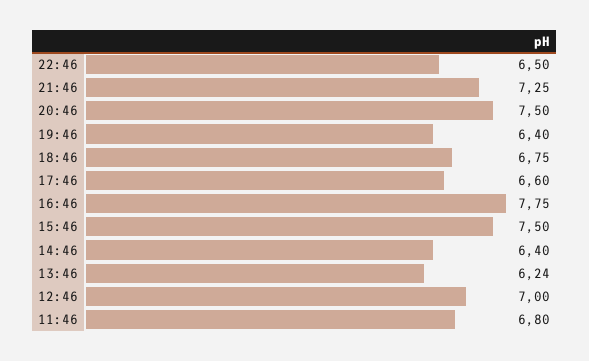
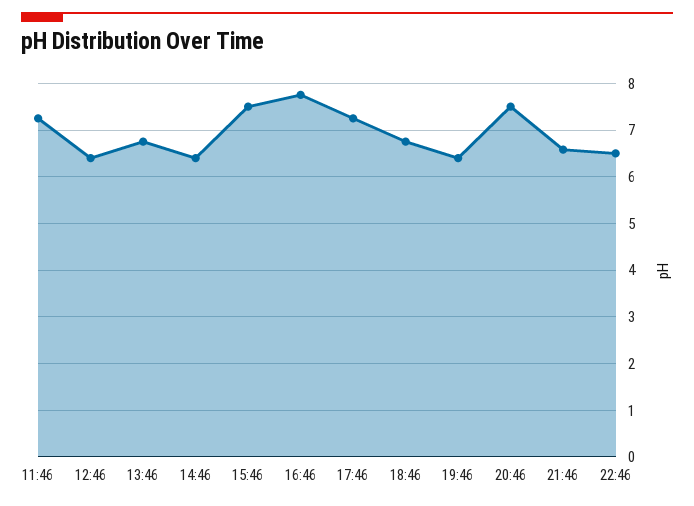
  {
    "22:46": 6.5,
-   "21:46": 7.25,
+   "21:46": 6.6,
    "20:46": 7.5,
    "19:46": 6.4,
    "18:46": 6.75,
-   "17:46": 6.6,
+   "17:46": 7.2,
    "16:46": 7.75,
    "15:46": 7.5,
    "14:46": 6.4,
-   "13:46": 6.24,
+   "13:46": 6.8,
-   "12:46": 7,
+   "12:46": 6.4,
-   "11:46": 6.8
+   "11:46": 7.2
  }

